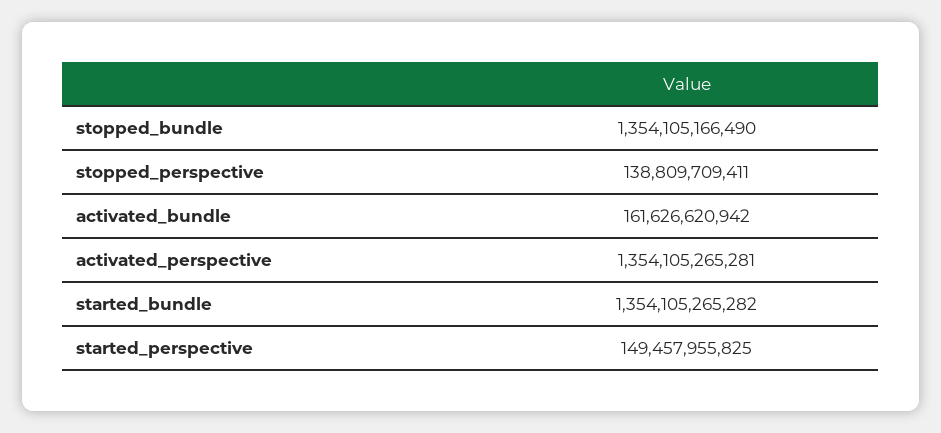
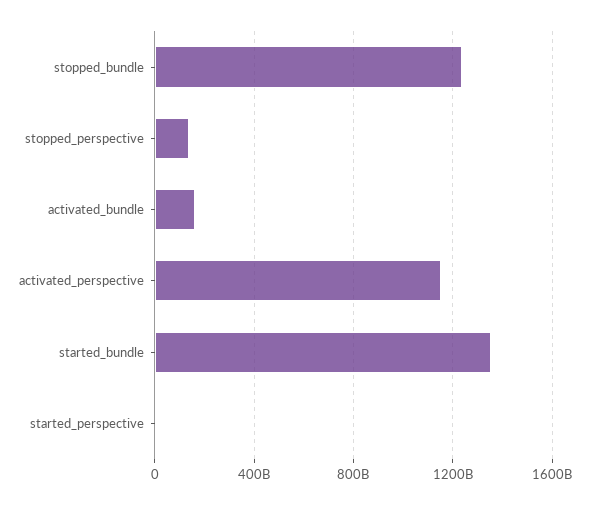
  {
-   "stopped_bundle": 1354105166490,
+   "stopped_bundle": 1250000000000,
    "stopped_perspective": 138809709411,
    "activated_bundle": 161626620942,
-   "activated_perspective": 1354105265281,
+   "activated_perspective": 1150000000000,
    "started_bundle": 1354105265282,
-   "started_perspective": 149457955825
+   "started_perspective": 0
  }

